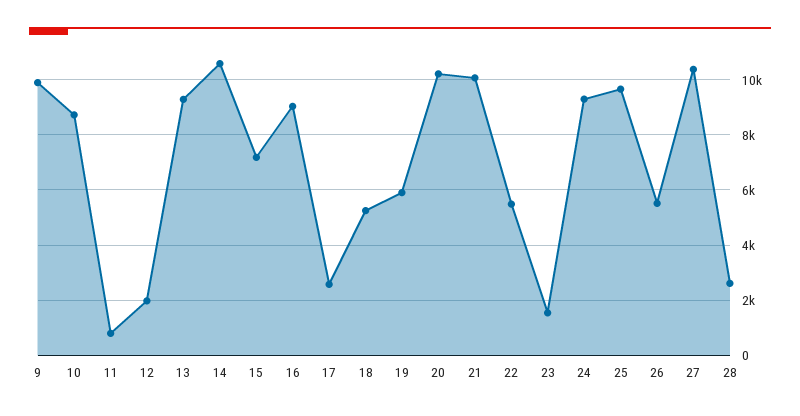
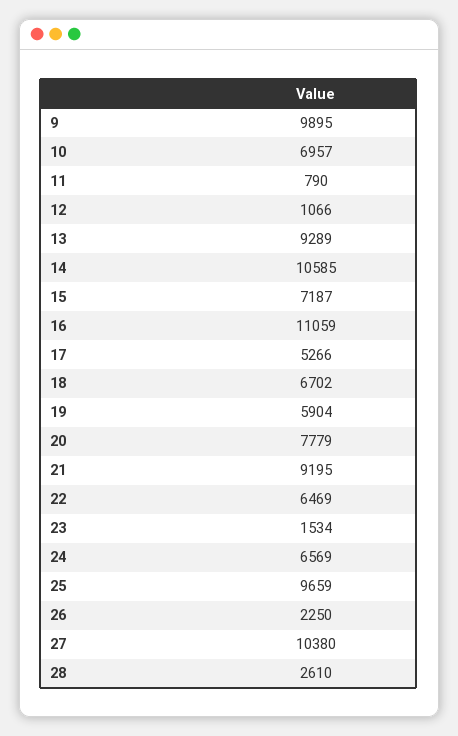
  {
    "9": 9895,
-   "10": 8750,
+   "10": 6957,
    "11": 790,
-   "12": 2000,
+   "12": 1066,
    "13": 9289,
    "14": 10585,
    "15": 7187,
-   "16": 9000,
+   "16": 11059,
-   "17": 2500,
+   "17": 5266,
-   "18": 5250,
+   "18": 6702,
    "19": 5904,
-   "20": 10250,
+   "20": 7779,
-   "21": 10000,
+   "21": 9195,
-   "22": 5500,
+   "22": 6469,
    "23": 1534,
-   "24": 9250,
+   "24": 6569,
    "25": 9659,
-   "26": 5500,
+   "26": 2250,
    "27": 10380,
    "28": 2610
  }

